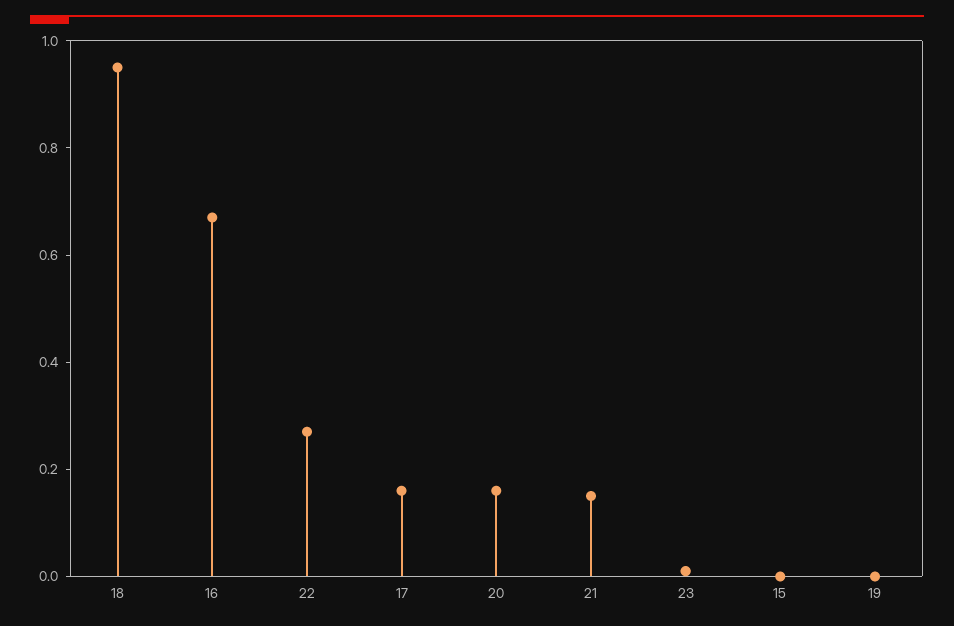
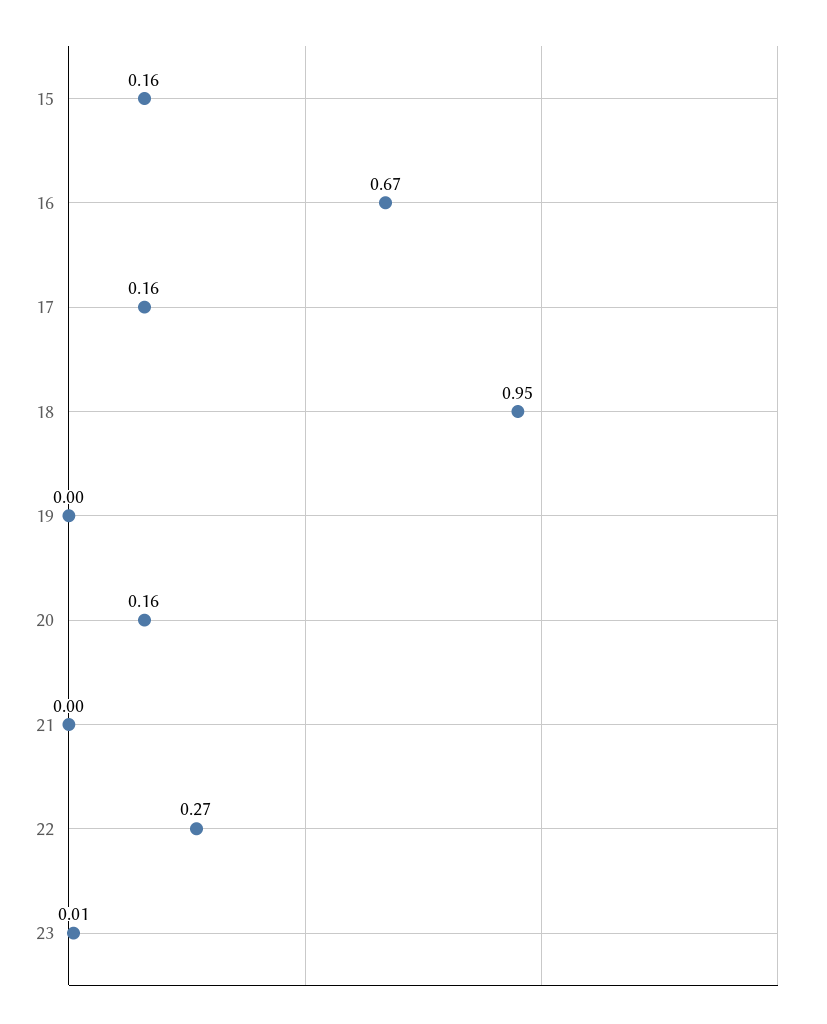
  {
    "18": 0.95,
    "16": 0.67,
    "22": 0.27,
    "17": 0.16,
    "20": 0.16,
-   "21": 0.15,
+   "21": 0,
    "23": 0.01,
-   "15": 0,
+   "15": 0.16,
    "19": 0
  }

